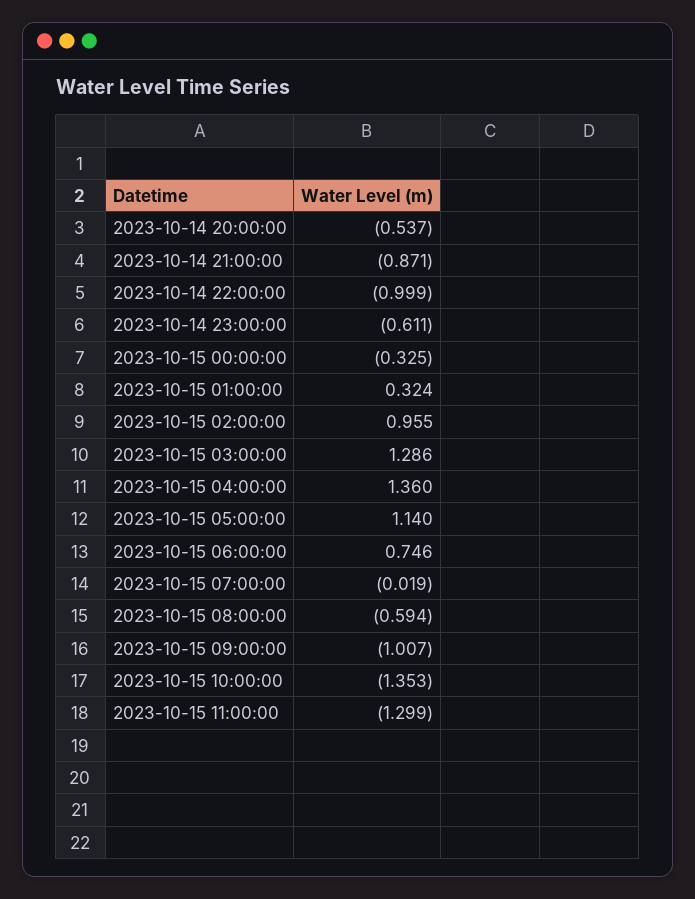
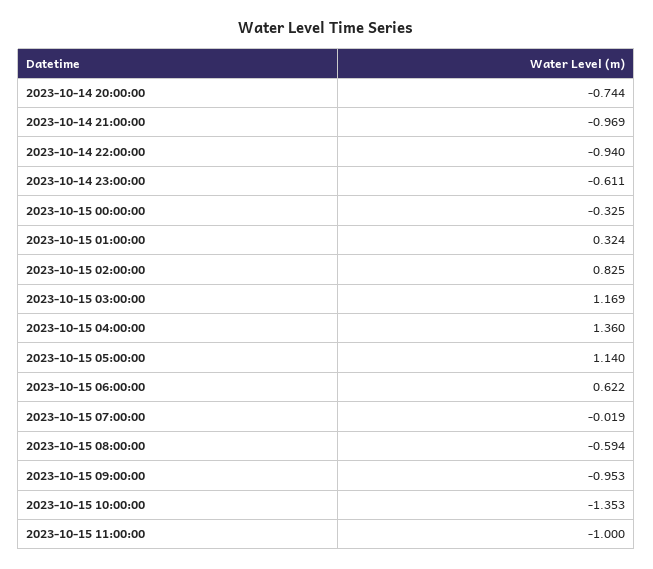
  {
-   "2023-10-14 20:00:00": -0.537,
+   "2023-10-14 20:00:00": -0.744,
-   "2023-10-14 21:00:00": -0.871,
+   "2023-10-14 21:00:00": -0.969,
-   "2023-10-14 22:00:00": -0.999,
+   "2023-10-14 22:00:00": -0.94,
    "2023-10-14 23:00:00": -0.611,
    "2023-10-15 00:00:00": -0.325,
    "2023-10-15 01:00:00": 0.324,
-   "2023-10-15 02:00:00": 0.955,
+   "2023-10-15 02:00:00": 0.825,
-   "2023-10-15 03:00:00": 1.286,
+   "2023-10-15 03:00:00": 1.169,
    "2023-10-15 04:00:00": 1.36,
    "2023-10-15 05:00:00": 1.14,
-   "2023-10-15 06:00:00": 0.746,
+   "2023-10-15 06:00:00": 0.622,
    "2023-10-15 07:00:00": -0.019,
    "2023-10-15 08:00:00": -0.594,
-   "2023-10-15 09:00:00": -1.007,
+   "2023-10-15 09:00:00": -0.953,
    "2023-10-15 10:00:00": -1.353,
-   "2023-10-15 11:00:00": -1.299
+   "2023-10-15 11:00:00": -1
  }

